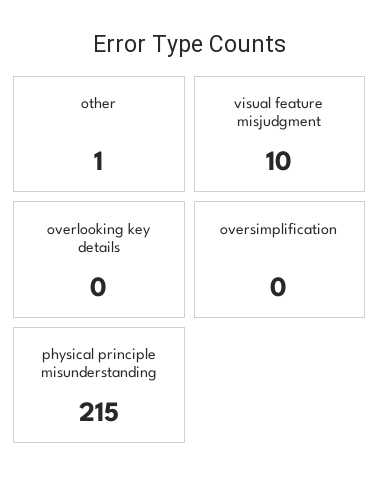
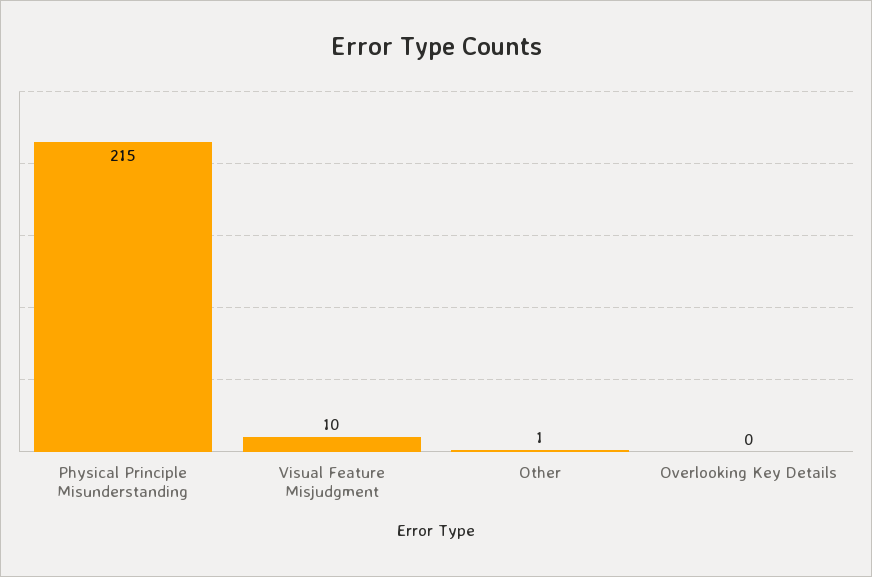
  {
    "other": 1,
    "visual feature misjudgment": 10,
    "overlooking key details": 0,
-   "oversimplification": 0,
    "physical principle misunderstanding": 215
  }

